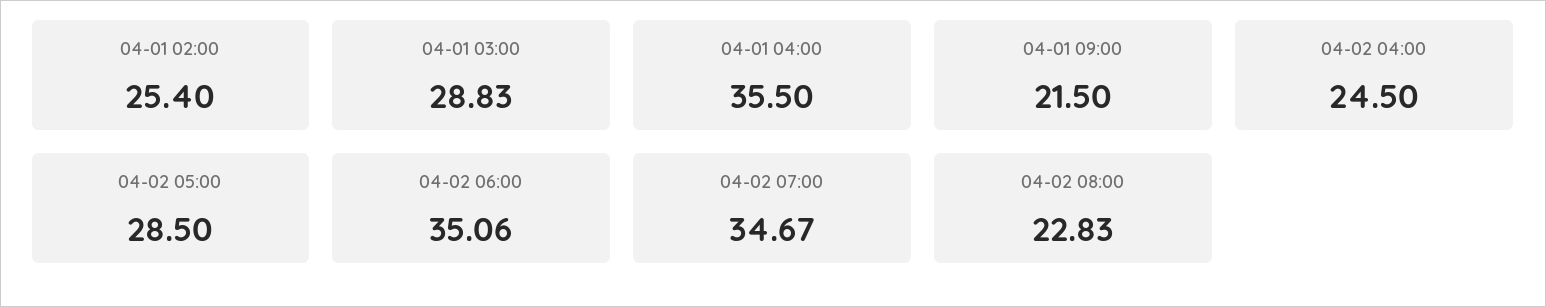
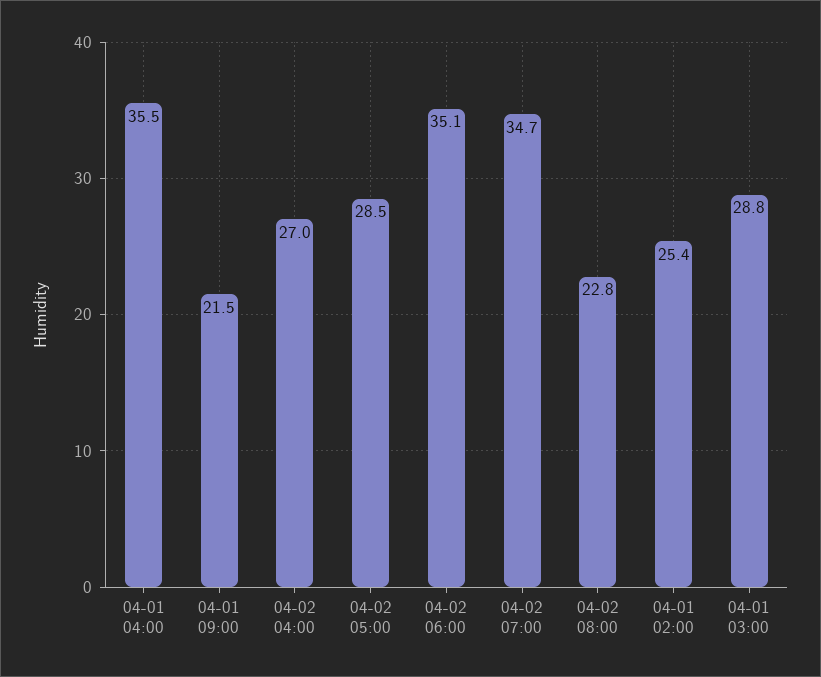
  {
    "04-01 02:00": 25.4,
    "04-01 03:00": 28.83,
    "04-01 04:00": 35.5,
    "04-01 09:00": 21.5,
-   "04-02 04:00": 24.5,
+   "04-02 04:00": 27,
    "04-02 05:00": 28.5,
    "04-02 06:00": 35.06,
    "04-02 07:00": 34.67,
    "04-02 08:00": 22.83
  }

